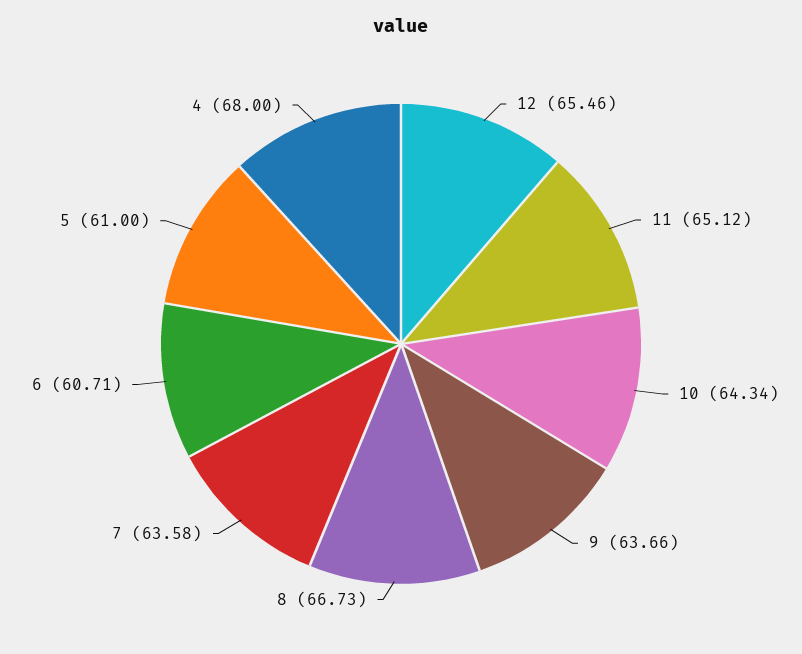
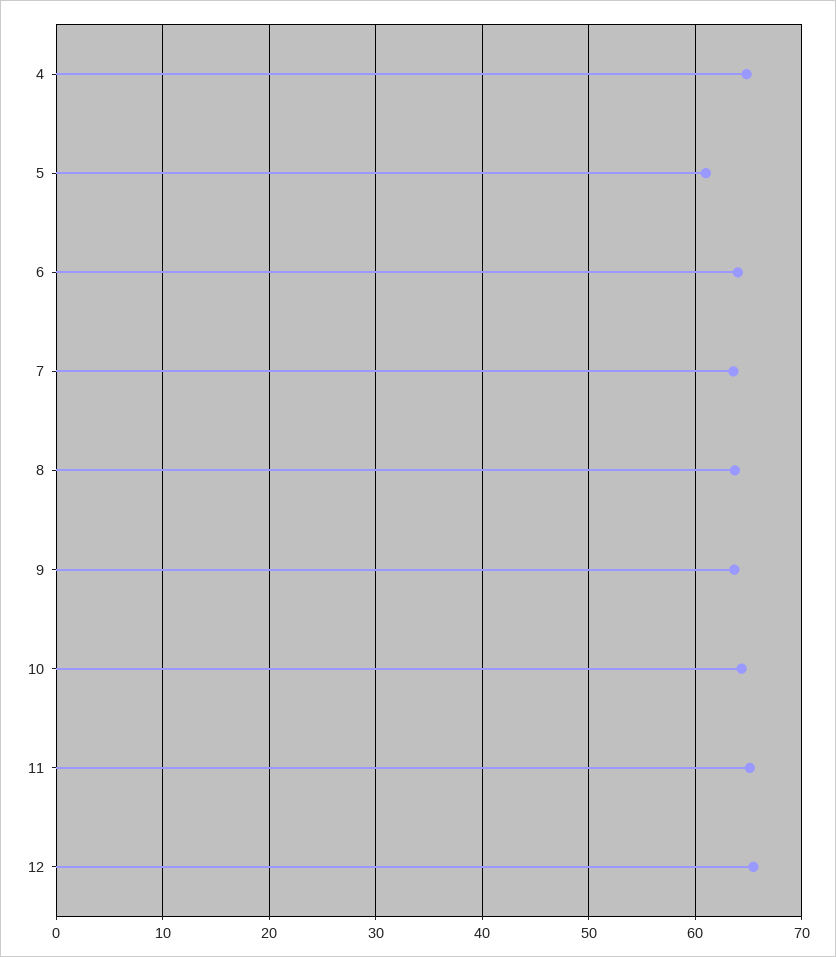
  {
    "12": 65.46,
    "11": 65.12,
    "10": 64.34,
    "9": 63.66,
-   "8": 66.73,
+   "8": 64,
    "7": 63.58,
-   "6": 60.71,
+   "6": 64,
    "5": 61,
-   "4": 68
+   "4": 65
  }

